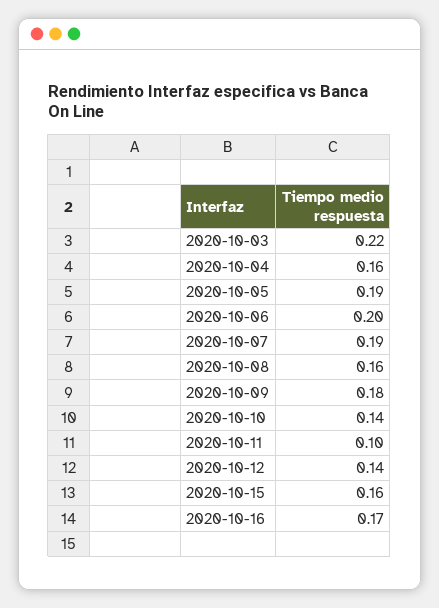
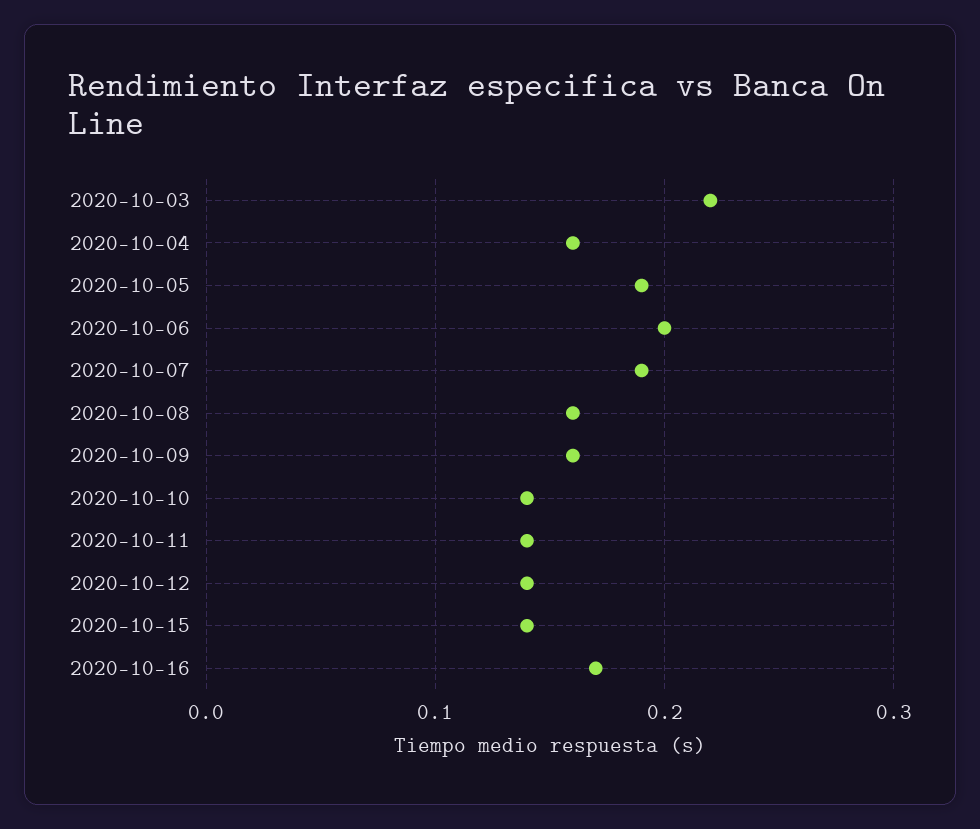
  {
    "2020-10-03": 0.22,
    "2020-10-04": 0.16,
    "2020-10-05": 0.19,
    "2020-10-06": 0.2,
    "2020-10-07": 0.19,
    "2020-10-08": 0.16,
-   "2020-10-09": 0.18,
+   "2020-10-09": 0.16,
    "2020-10-10": 0.14,
-   "2020-10-11": 0.1,
+   "2020-10-11": 0.14,
    "2020-10-12": 0.14,
-   "2020-10-15": 0.16,
+   "2020-10-15": 0.14,
    "2020-10-16": 0.17
  }

